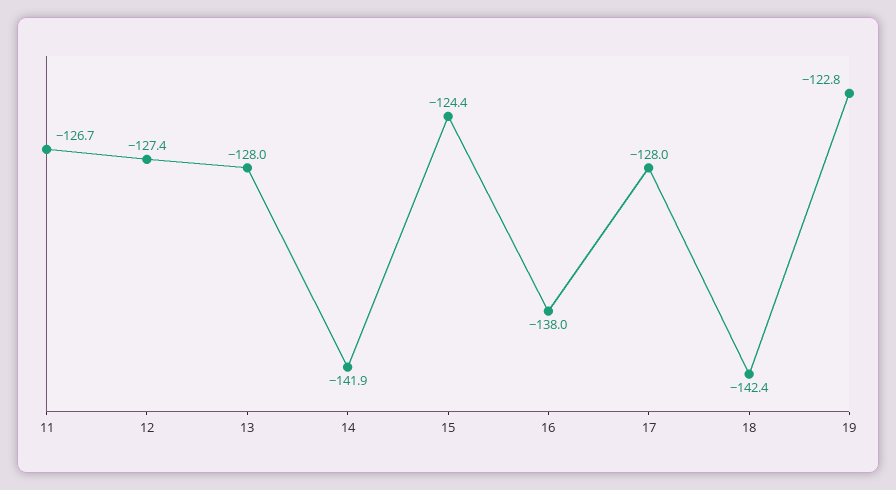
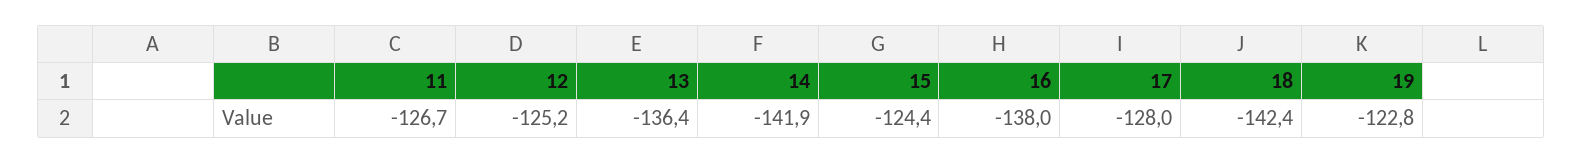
  {
    "11": -126.7,
-   "12": -127.4,
+   "12": -125.2,
-   "13": -128,
+   "13": -136.4,
    "14": -141.9,
    "15": -124.4,
    "16": -138,
    "17": -128,
    "18": -142.4,
    "19": -122.8
  }

